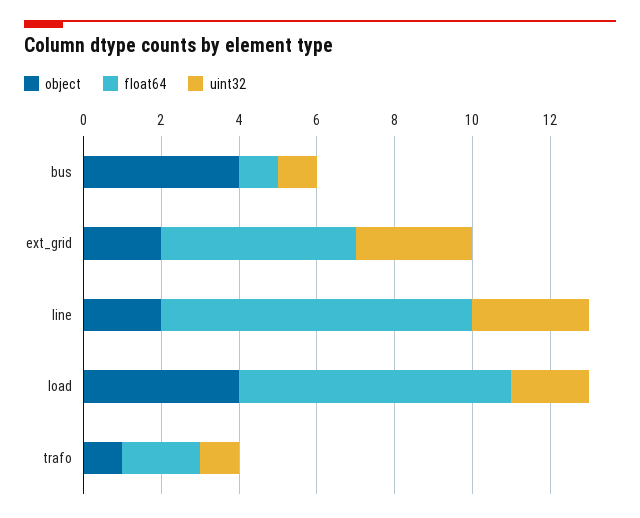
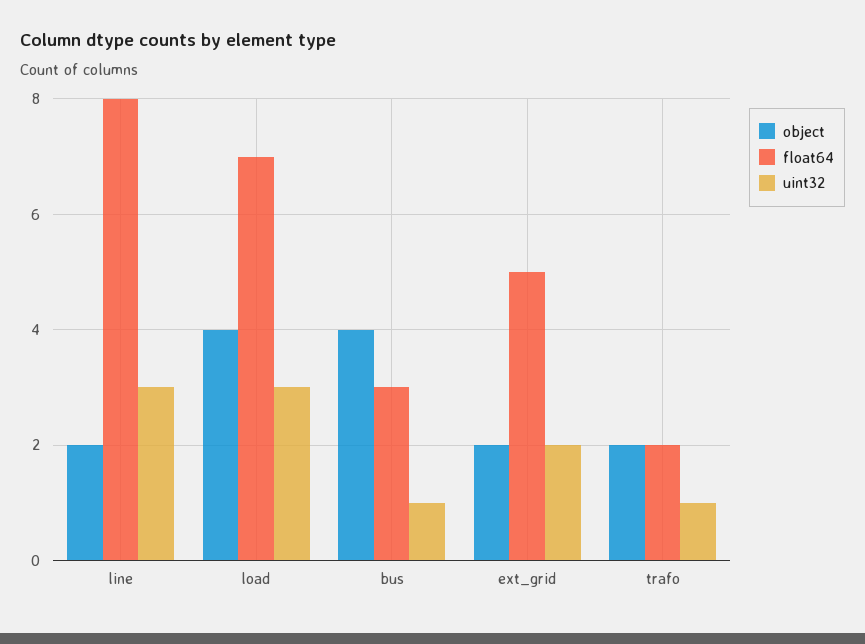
  {
    "object": {
      "bus": 4,
      "ext_grid": 2,
      "line": 2,
      "load": 4,
-     "trafo": 1
+     "trafo": 2
    },
    "float64": {
-     "bus": 1,
+     "bus": 3,
      "ext_grid": 5,
      "line": 8,
      "load": 7,
      "trafo": 2
    },
    "uint32": {
      "bus": 1,
-     "ext_grid": 3,
+     "ext_grid": 2,
      "line": 3,
-     "load": 2,
+     "load": 3,
      "trafo": 1
    }
  }

